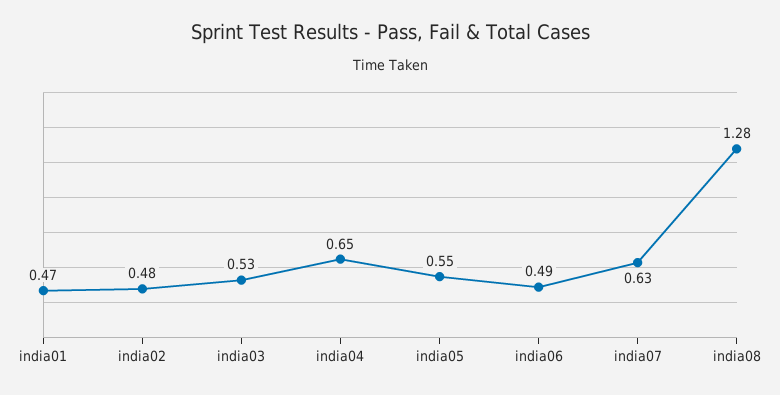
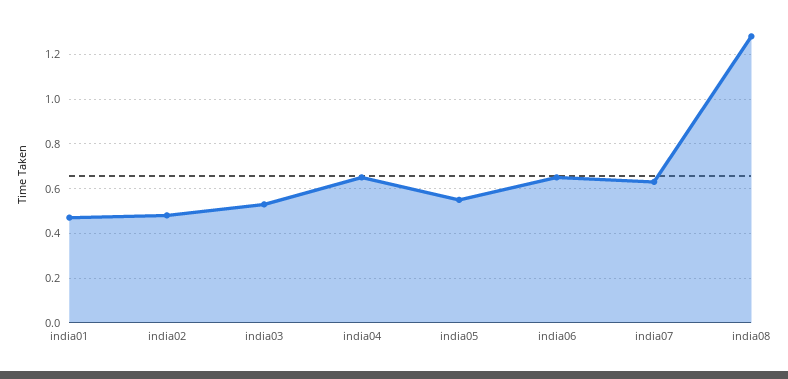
  {
    "india01": 0.47,
    "india02": 0.48,
    "india03": 0.53,
    "india04": 0.65,
    "india05": 0.55,
-   "india06": 0.49,
+   "india06": 0.65,
    "india07": 0.63,
    "india08": 1.28
  }

